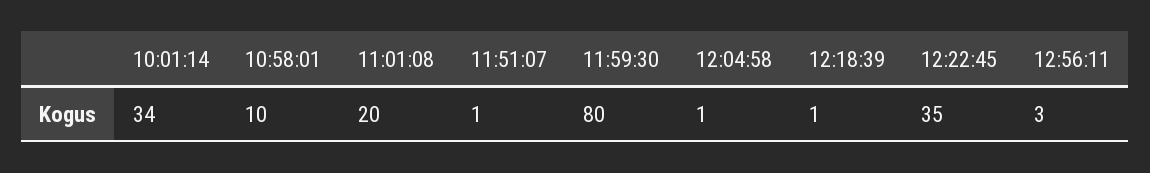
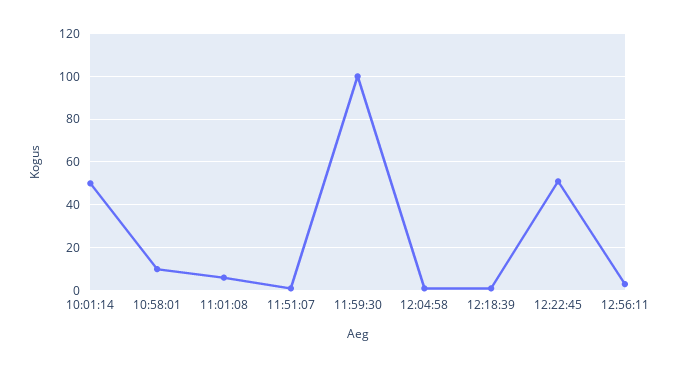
  {
-   "10:01:14": 34,
+   "10:01:14": 50,
    "10:58:01": 10,
-   "11:01:08": 20,
+   "11:01:08": 5,
    "11:51:07": 1,
-   "11:59:30": 80,
+   "11:59:30": 100,
    "12:04:58": 1,
    "12:18:39": 1,
-   "12:22:45": 35,
+   "12:22:45": 50,
    "12:56:11": 3
  }

